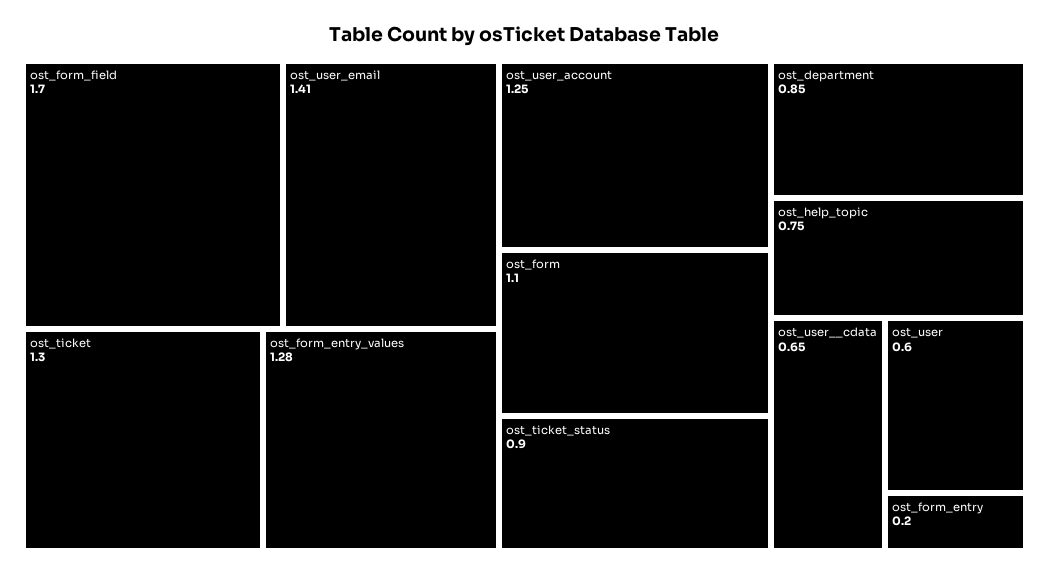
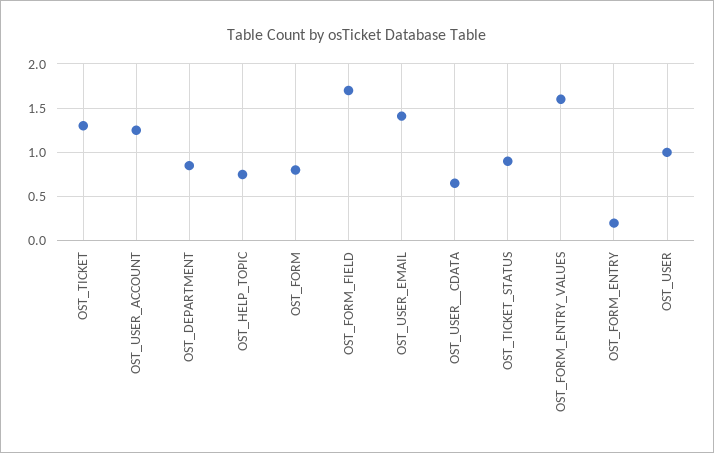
  {
    "ost_form_field": 1.7,
    "ost_user_email": 1.41,
    "ost_ticket": 1.3,
-   "ost_form_entry_values": 1.28,
+   "ost_form_entry_values": 1.6,
    "ost_user_account": 1.25,
-   "ost_form": 1.1,
+   "ost_form": 0.8,
    "ost_ticket_status": 0.9,
    "ost_department": 0.85,
    "ost_help_topic": 0.75,
    "ost_user__cdata": 0.65,
-   "ost_user": 0.6,
+   "ost_user": 1,
    "ost_form_entry": 0.2
  }

